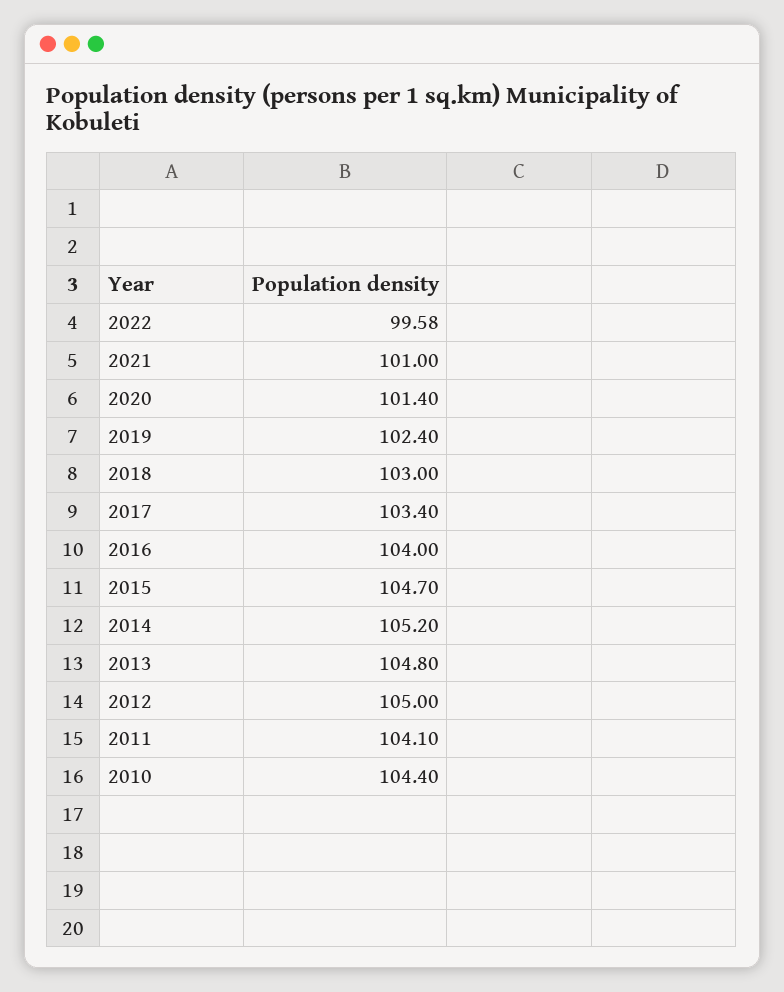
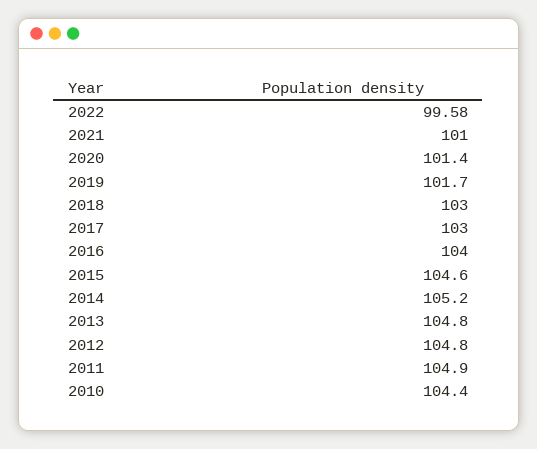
  {
    "2022": 99.58,
    "2021": 101,
    "2020": 101.4,
-   "2019": 102.4,
+   "2019": 101.7,
    "2018": 103,
-   "2017": 103.4,
+   "2017": 103,
    "2016": 104,
-   "2015": 104.7,
+   "2015": 104.6,
    "2014": 105.2,
    "2013": 104.8,
-   "2012": 105,
+   "2012": 104.8,
-   "2011": 104.1,
+   "2011": 104.9,
    "2010": 104.4
  }

